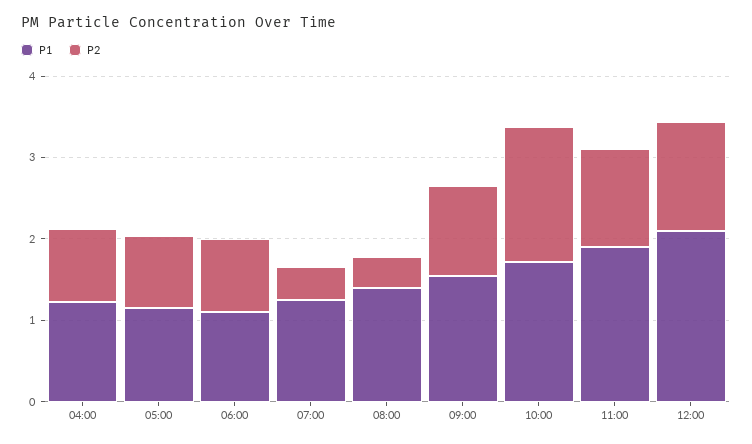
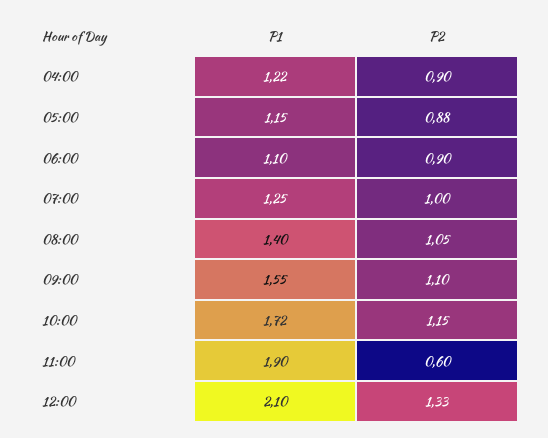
  {
    "P1": {
      "04:00": 1.22,
      "05:00": 1.15,
      "06:00": 1.1,
      "07:00": 1.25,
      "08:00": 1.4,
      "09:00": 1.55,
      "10:00": 1.72,
      "11:00": 1.9,
      "12:00": 2.1
    },
    "P2": {
      "04:00": 0.9,
      "05:00": 0.88,
      "06:00": 0.9,
-     "07:00": 0.4,
+     "07:00": 1,
-     "08:00": 0.4,
+     "08:00": 1.05,
      "09:00": 1.1,
-     "10:00": 1.6,
+     "10:00": 1.15,
-     "11:00": 1.2,
+     "11:00": 0.6,
      "12:00": 1.33
    }
  }

